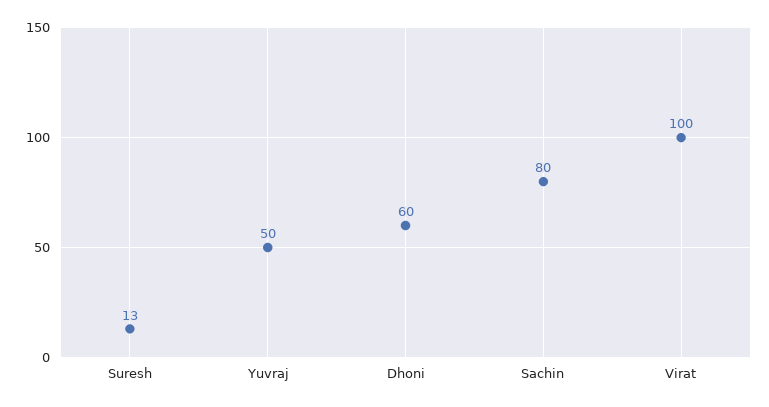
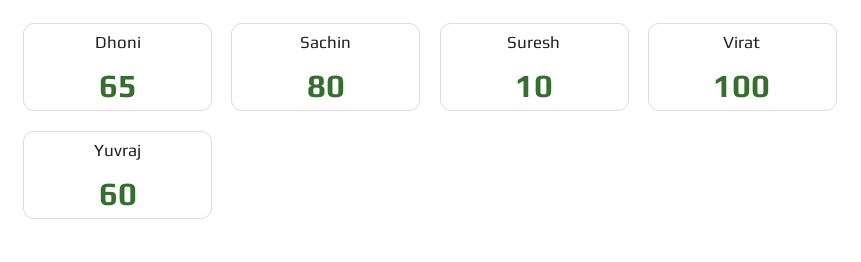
  {
-   "Suresh": 13,
+   "Suresh": 10,
-   "Yuvraj": 50,
+   "Yuvraj": 60,
-   "Dhoni": 60,
+   "Dhoni": 65,
    "Sachin": 80,
    "Virat": 100
  }

